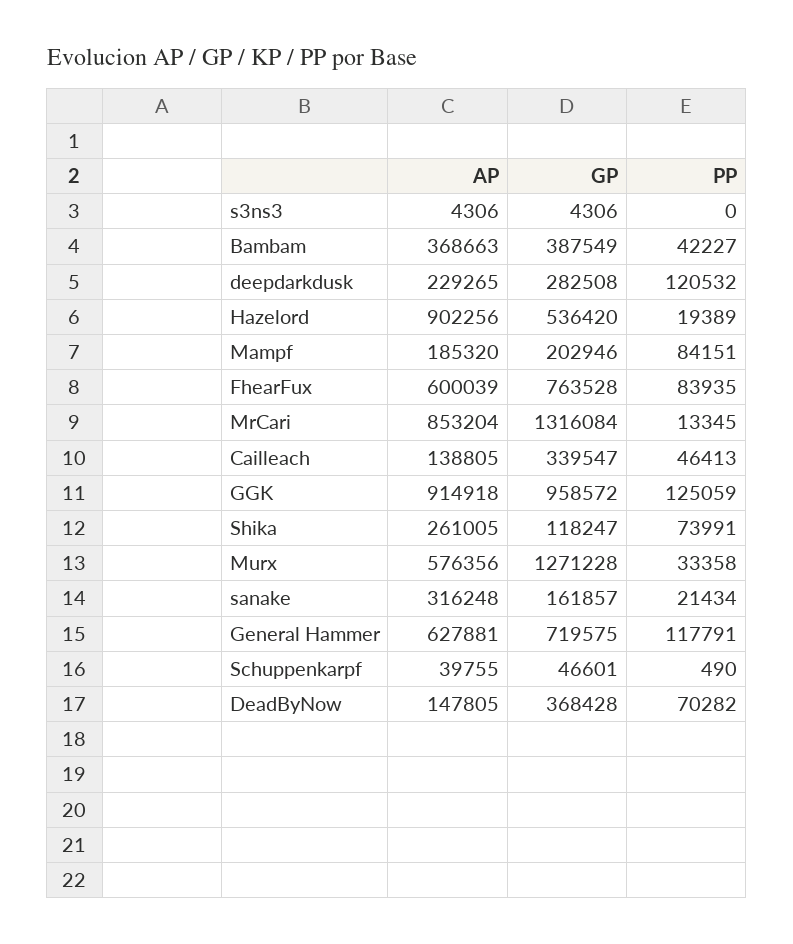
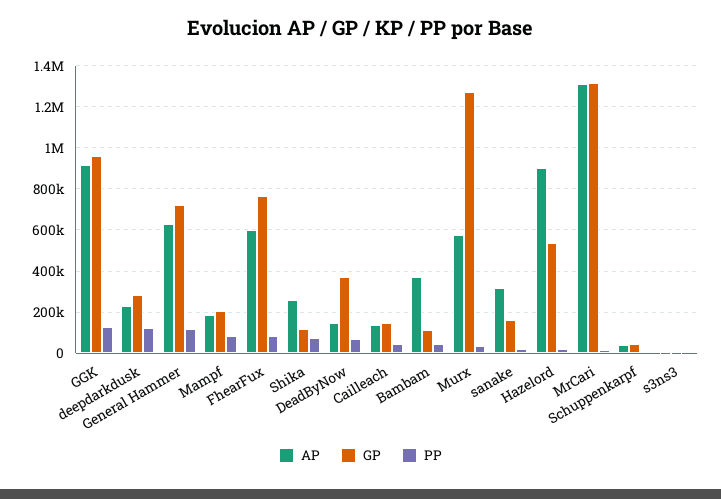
  {
    "AP": {
      "s3ns3": 4306,
      "Bambam": 368663,
      "deepdarkdusk": 229265,
      "Hazelord": 902256,
      "Mampf": 185320,
      "FhearFux": 600039,
-     "MrCari": 853204,
+     "MrCari": 1300000,
      "Cailleach": 138805,
      "GGK": 914918,
      "Shika": 261005,
      "Murx": 576356,
      "sanake": 316248,
      "General Hammer": 627881,
      "Schuppenkarpf": 39755,
      "DeadByNow": 147805
    },
    "GP": {
      "s3ns3": 4306,
-     "Bambam": 387549,
+     "Bambam": 100000,
      "deepdarkdusk": 282508,
      "Hazelord": 536420,
      "Mampf": 202946,
      "FhearFux": 763528,
      "MrCari": 1316084,
-     "Cailleach": 339547,
+     "Cailleach": 150000,
      "GGK": 958572,
      "Shika": 118247,
      "Murx": 1271228,
      "sanake": 161857,
      "General Hammer": 719575,
      "Schuppenkarpf": 46601,
      "DeadByNow": 368428
    },
    "PP": {
      "s3ns3": 0,
      "Bambam": 42227,
      "deepdarkdusk": 120532,
      "Hazelord": 19389,
      "Mampf": 84151,
      "FhearFux": 83935,
      "MrCari": 13345,
      "Cailleach": 46413,
      "GGK": 125059,
      "Shika": 73991,
      "Murx": 33358,
      "sanake": 21434,
      "General Hammer": 117791,
      "Schuppenkarpf": 490,
      "DeadByNow": 70282
    }
  }

